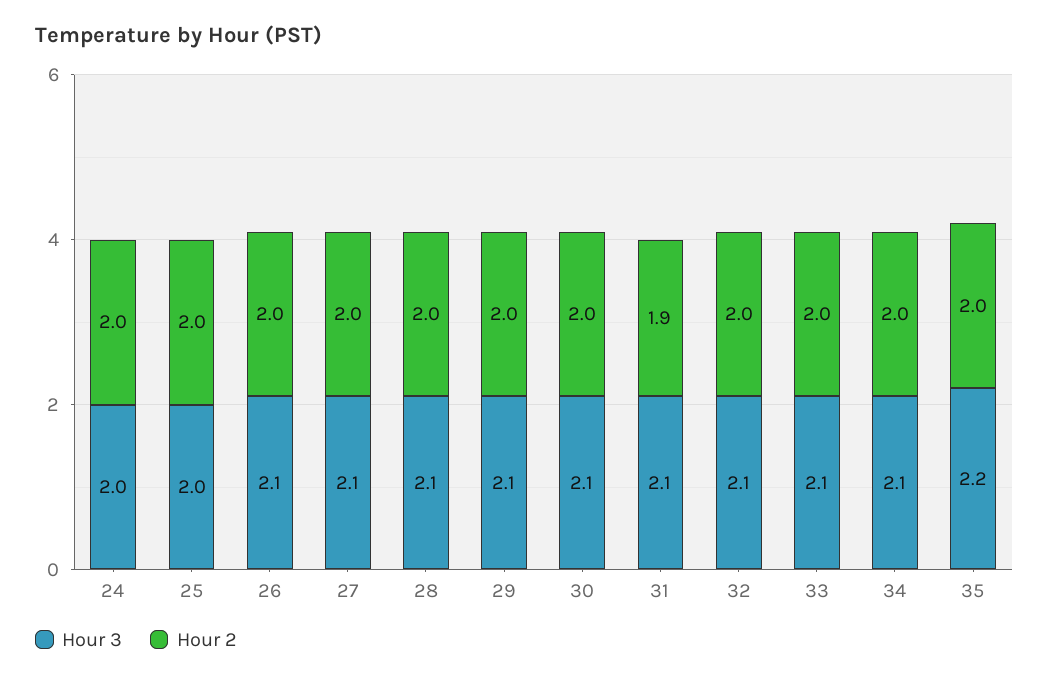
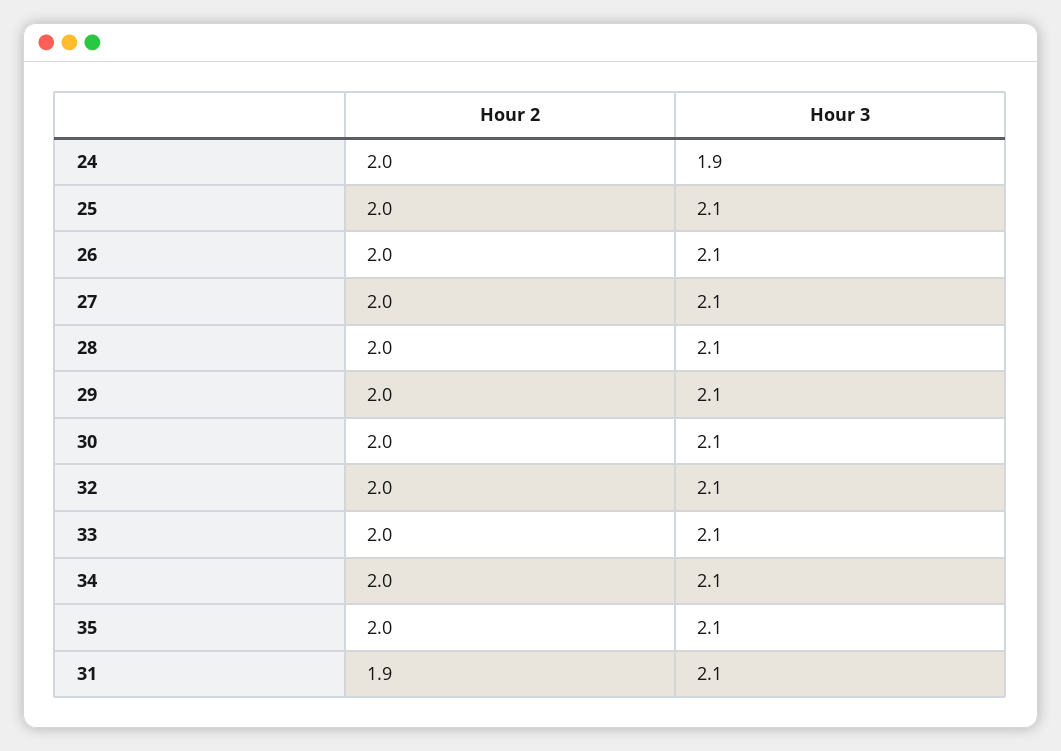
  {
    "Hour 3": {
-     "24": 2,
+     "24": 1.9,
-     "25": 2,
+     "25": 2.1,
      "26": 2.1,
      "27": 2.1,
      "28": 2.1,
      "29": 2.1,
      "30": 2.1,
      "31": 2.1,
      "32": 2.1,
      "33": 2.1,
      "34": 2.1,
-     "35": 2.2
+     "35": 2.1
    },
    "Hour 2": {
      "24": 2,
      "25": 2,
      "26": 2,
      "27": 2,
      "28": 2,
      "29": 2,
      "30": 2,
      "31": 1.9,
      "32": 2,
      "33": 2,
      "34": 2,
      "35": 2
    }
  }

